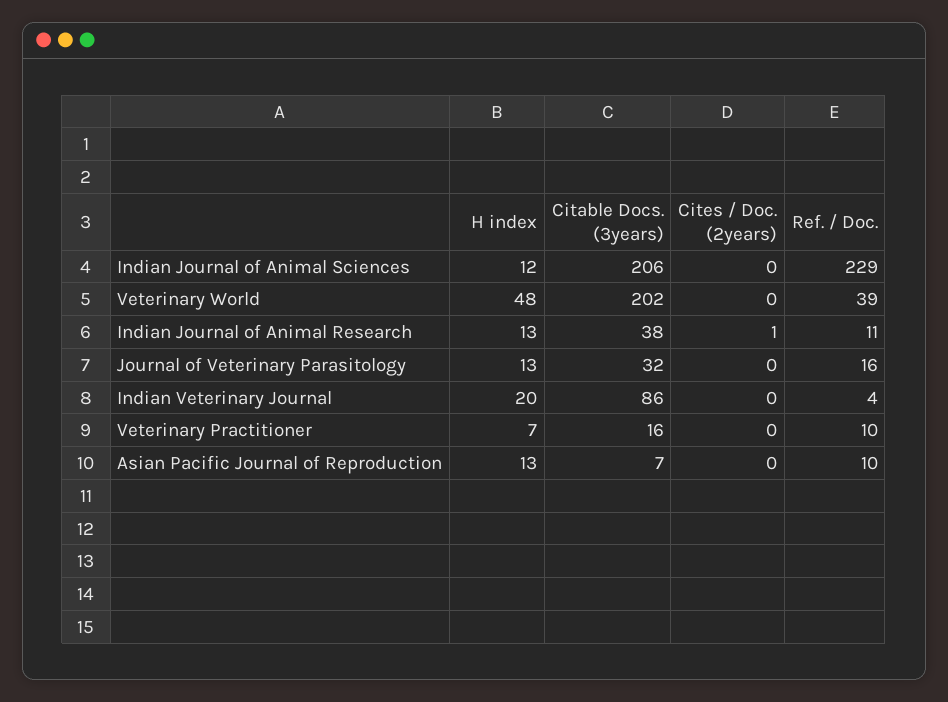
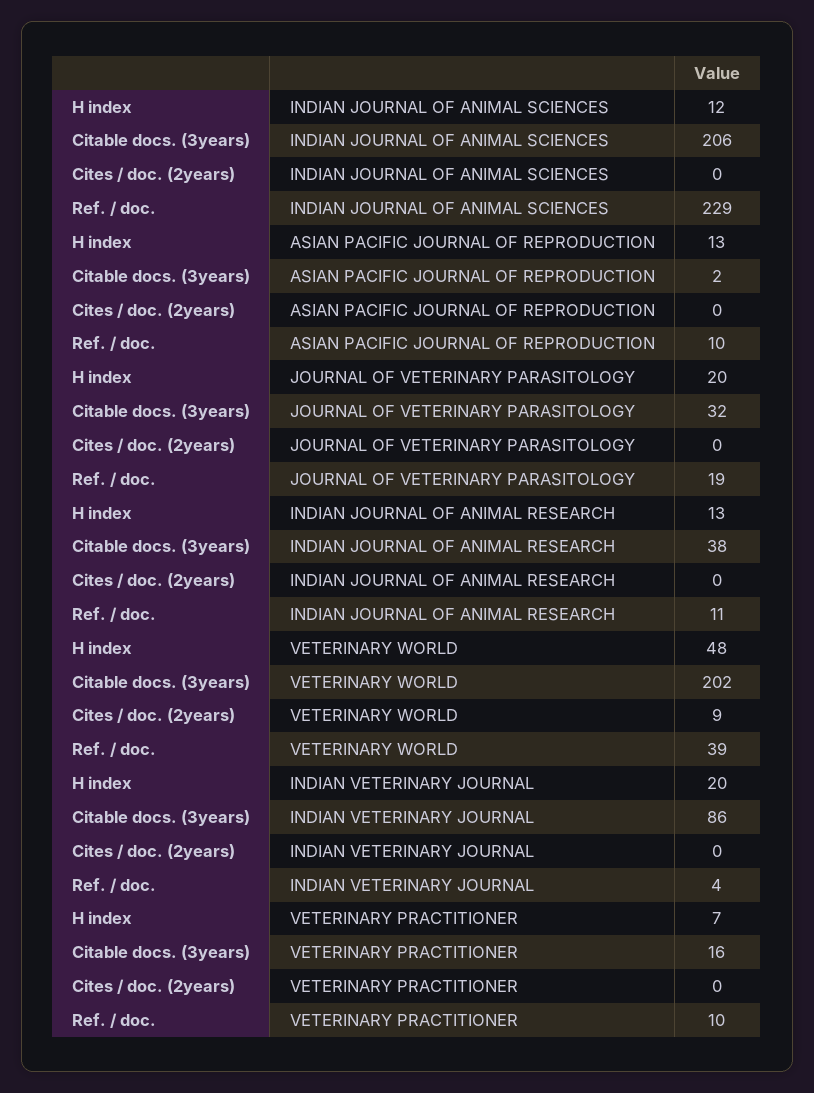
  {
    "H index": {
      "Indian Journal of Animal Sciences": 12,
      "Veterinary World": 48,
      "Indian Journal of Animal Research": 13,
-     "Journal of Veterinary Parasitology": 13,
+     "Journal of Veterinary Parasitology": 20,
      "Indian Veterinary Journal": 20,
      "Veterinary Practitioner": 7,
      "Asian Pacific Journal of Reproduction": 13
    },
    "Citable Docs. (3years)": {
      "Indian Journal of Animal Sciences": 206,
      "Veterinary World": 202,
      "Indian Journal of Animal Research": 38,
      "Journal of Veterinary Parasitology": 32,
      "Indian Veterinary Journal": 86,
      "Veterinary Practitioner": 16,
-     "Asian Pacific Journal of Reproduction": 7
+     "Asian Pacific Journal of Reproduction": 2
    },
    "Cites / Doc. (2years)": {
      "Indian Journal of Animal Sciences": 0,
-     "Veterinary World": 0,
+     "Veterinary World": 9,
-     "Indian Journal of Animal Research": 1,
+     "Indian Journal of Animal Research": 0,
      "Journal of Veterinary Parasitology": 0,
      "Indian Veterinary Journal": 0,
      "Veterinary Practitioner": 0,
      "Asian Pacific Journal of Reproduction": 0
    },
    "Ref. / Doc.": {
      "Indian Journal of Animal Sciences": 229,
      "Veterinary World": 39,
      "Indian Journal of Animal Research": 11,
-     "Journal of Veterinary Parasitology": 16,
+     "Journal of Veterinary Parasitology": 19,
      "Indian Veterinary Journal": 4,
      "Veterinary Practitioner": 10,
      "Asian Pacific Journal of Reproduction": 10
    }
  }

